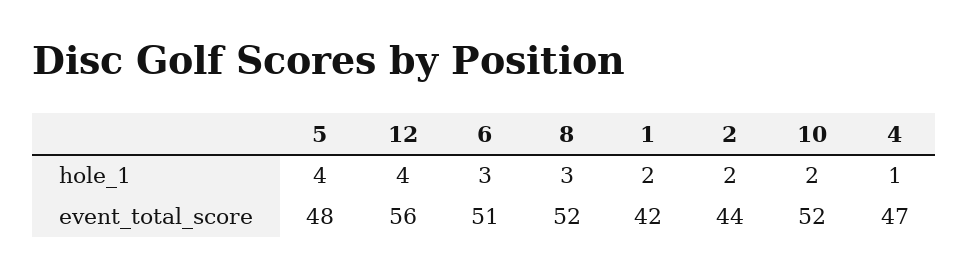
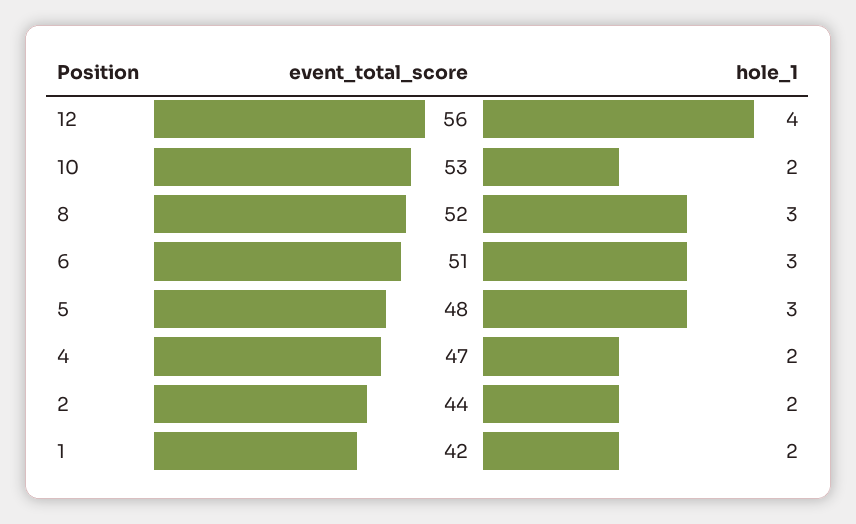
  {
    "5": {
-     "hole_1": 4,
+     "hole_1": 3,
      "event_total_score": 48
    },
    "12": {
      "hole_1": 4,
      "event_total_score": 56
    },
    "6": {
      "hole_1": 3,
      "event_total_score": 51
    },
    "8": {
      "hole_1": 3,
      "event_total_score": 52
    },
    "1": {
      "hole_1": 2,
      "event_total_score": 42
    },
    "2": {
      "hole_1": 2,
      "event_total_score": 44
    },
    "10": {
      "hole_1": 2,
-     "event_total_score": 52
+     "event_total_score": 53
    },
    "4": {
-     "hole_1": 1,
+     "hole_1": 2,
      "event_total_score": 47
    }
  }

